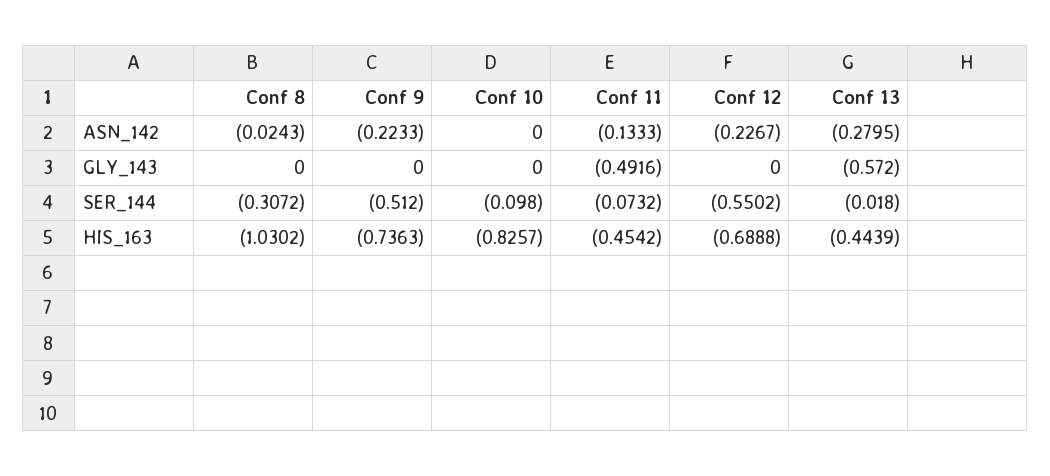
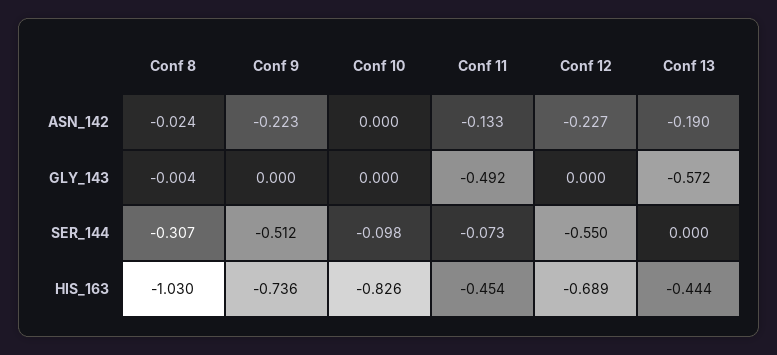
  {
    "Conf 8": {
      "ASN_142": -0.0243,
-     "GLY_143": 0,
+     "GLY_143": -0.004,
      "SER_144": -0.3072,
      "HIS_163": -1.0302
    },
    "Conf 9": {
      "ASN_142": -0.2233,
      "GLY_143": 0,
      "SER_144": -0.512,
      "HIS_163": -0.7363
    },
    "Conf 10": {
      "ASN_142": 0,
      "GLY_143": 0,
      "SER_144": -0.098,
      "HIS_163": -0.8257
    },
    "Conf 11": {
      "ASN_142": -0.1333,
      "GLY_143": -0.4916,
      "SER_144": -0.0732,
      "HIS_163": -0.4542
    },
    "Conf 12": {
      "ASN_142": -0.2267,
      "GLY_143": 0,
      "SER_144": -0.5502,
      "HIS_163": -0.6888
    },
    "Conf 13": {
-     "ASN_142": -0.2795,
+     "ASN_142": -0.19,
      "GLY_143": -0.572,
-     "SER_144": -0.018,
+     "SER_144": 0,
      "HIS_163": -0.4439
    }
  }

